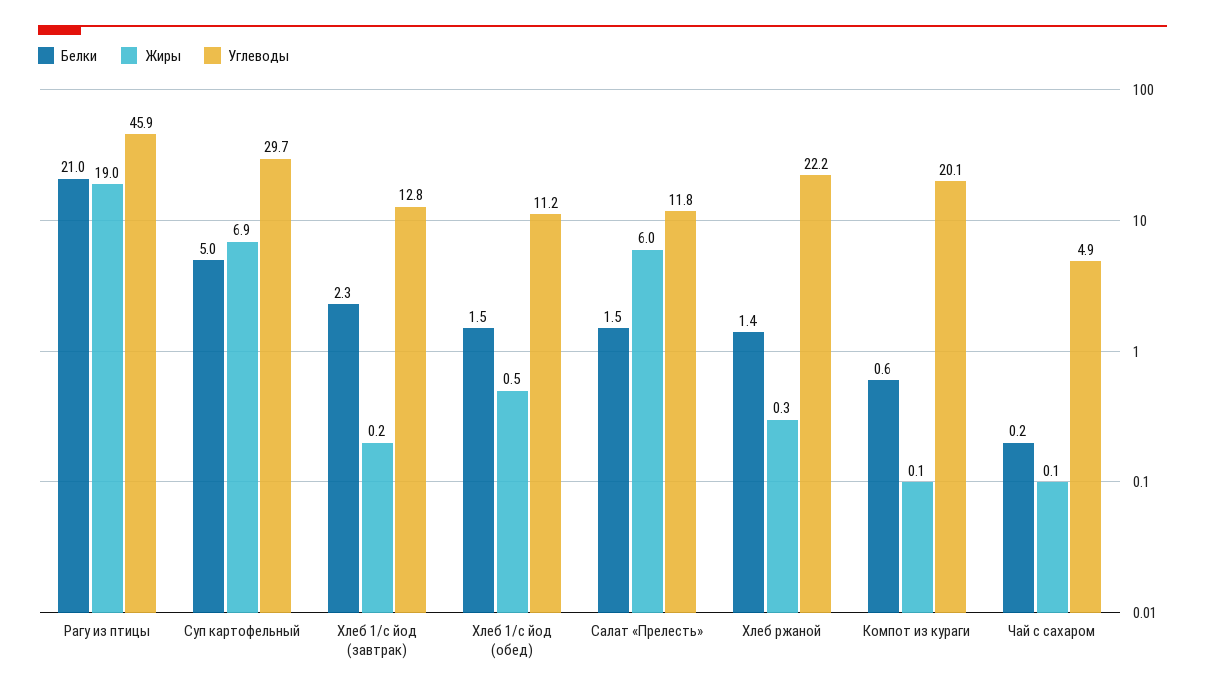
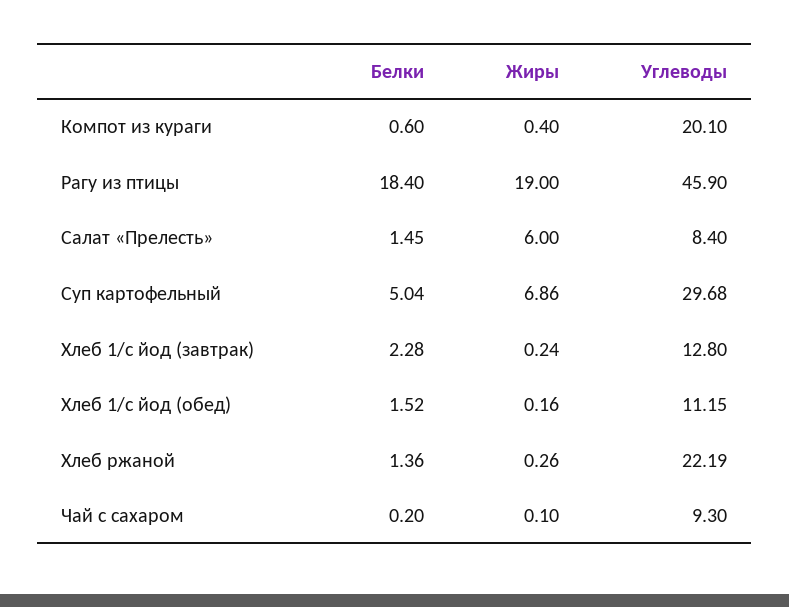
  {
    "Белки": {
-     "Рагу из птицы": 21,
+     "Рагу из птицы": 18.4,
      "Суп картофельный": 5.04,
      "Хлеб 1/с йод (завтрак)": 2.28,
      "Хлеб 1/с йод (обед)": 1.52,
      "Салат «Прелесть»": 1.45,
      "Хлеб ржаной": 1.36,
      "Компот из кураги": 0.6,
      "Чай с сахаром": 0.2
    },
    "Жиры": {
      "Рагу из птицы": 19,
      "Суп картофельный": 6.86,
      "Хлеб 1/с йод (завтрак)": 0.24,
-     "Хлеб 1/с йод (обед)": 0.5,
+     "Хлеб 1/с йод (обед)": 0.16,
      "Салат «Прелесть»": 6,
      "Хлеб ржаной": 0.26,
-     "Компот из кураги": 0.1,
+     "Компот из кураги": 0.4,
      "Чай с сахаром": 0.1
    },
    "Углеводы": {
      "Рагу из птицы": 45.9,
      "Суп картофельный": 29.68,
      "Хлеб 1/с йод (завтрак)": 12.8,
      "Хлеб 1/с йод (обед)": 11.15,
-     "Салат «Прелесть»": 11.8,
+     "Салат «Прелесть»": 8.4,
      "Хлеб ржаной": 22.19,
      "Компот из кураги": 20.1,
-     "Чай с сахаром": 4.9
+     "Чай с сахаром": 9.3
    }
  }

